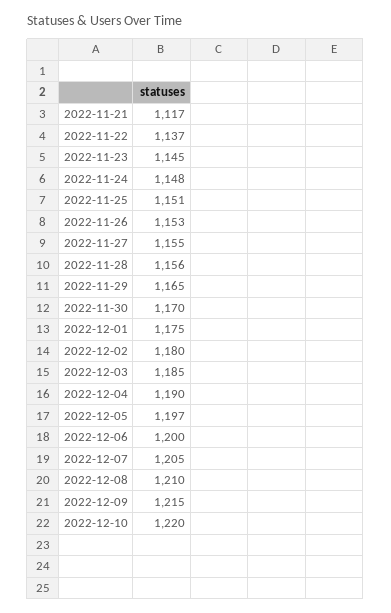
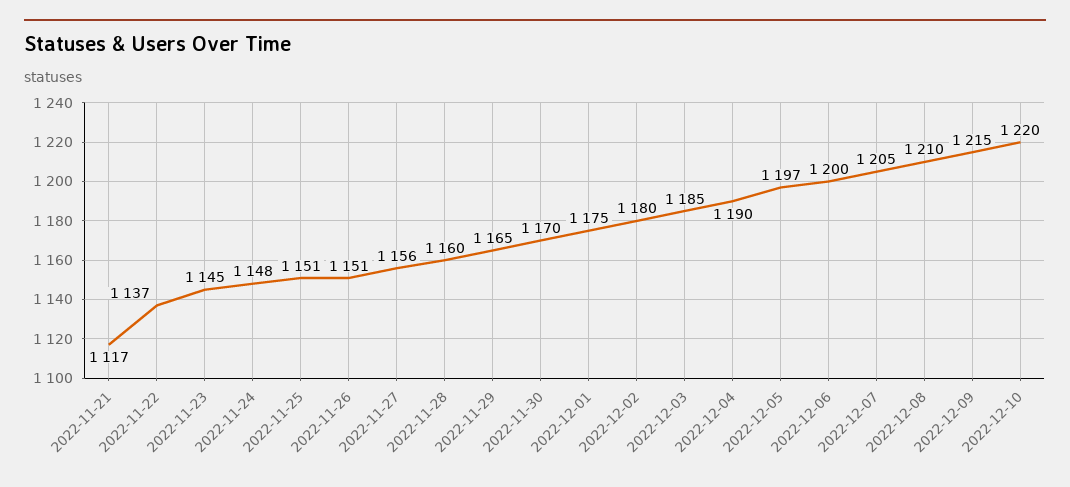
  {
    "2022-11-21": 1117,
    "2022-11-22": 1137,
    "2022-11-23": 1145,
    "2022-11-24": 1148,
    "2022-11-25": 1151,
-   "2022-11-26": 1153,
+   "2022-11-26": 1151,
-   "2022-11-27": 1155,
+   "2022-11-27": 1156,
-   "2022-11-28": 1156,
+   "2022-11-28": 1160,
    "2022-11-29": 1165,
    "2022-11-30": 1170,
    "2022-12-01": 1175,
    "2022-12-02": 1180,
    "2022-12-03": 1185,
    "2022-12-04": 1190,
    "2022-12-05": 1197,
    "2022-12-06": 1200,
    "2022-12-07": 1205,
    "2022-12-08": 1210,
    "2022-12-09": 1215,
    "2022-12-10": 1220
  }

